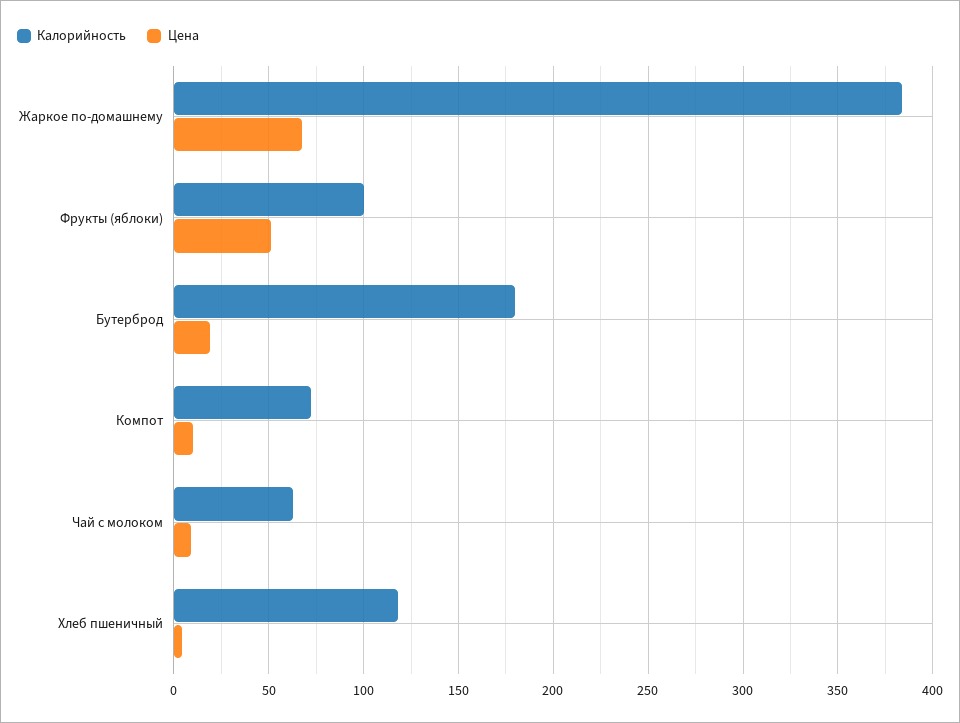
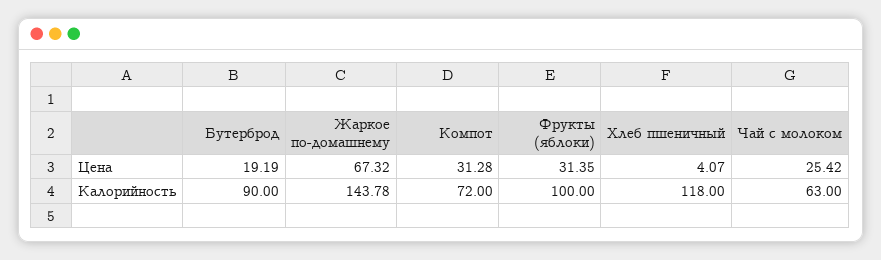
  {
    "Калорийность": {
-     "Жаркое по-домашнему": 385,
+     "Жаркое по-домашнему": 143.78,
      "Фрукты (яблоки)": 100,
-     "Бутерброд": 180,
+     "Бутерброд": 90,
      "Компот": 72,
      "Чай с молоком": 63,
      "Хлеб пшеничный": 118
    },
    "Цена": {
      "Жаркое по-домашнему": 67.32,
-     "Фрукты (яблоки)": 50,
+     "Фрукты (яблоки)": 31.35,
      "Бутерброд": 19.19,
-     "Компот": 10,
+     "Компот": 31.28,
-     "Чай с молоком": 10,
+     "Чай с молоком": 25.42,
      "Хлеб пшеничный": 4.07
    }
  }

